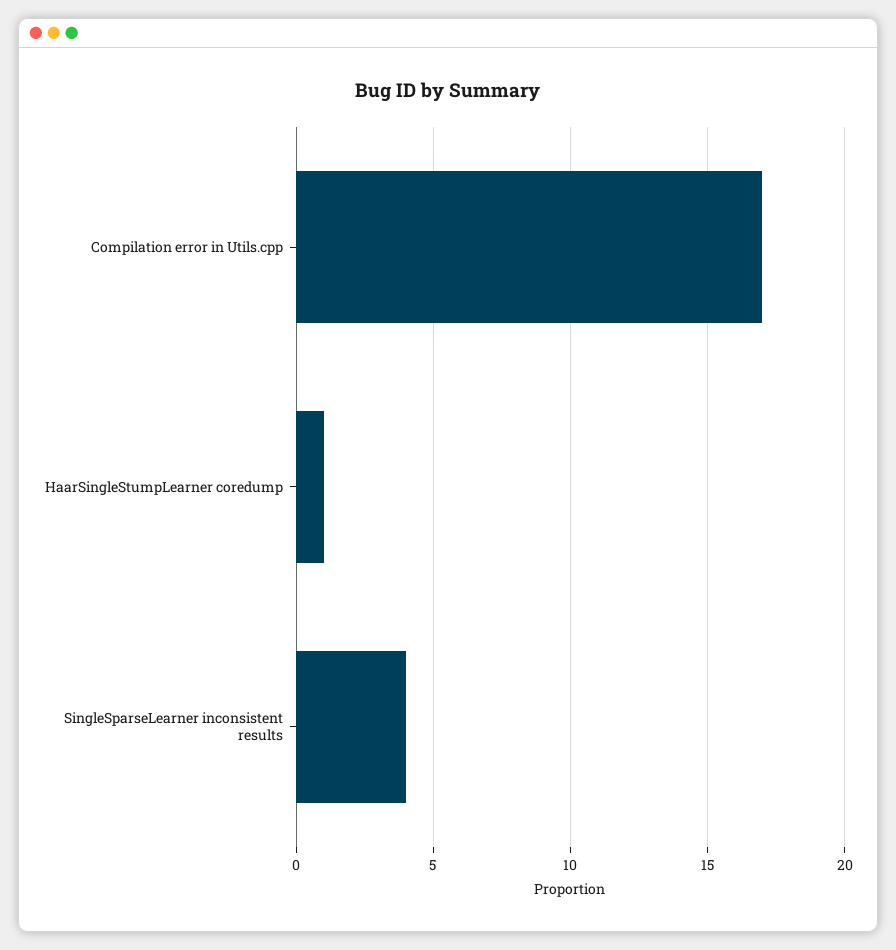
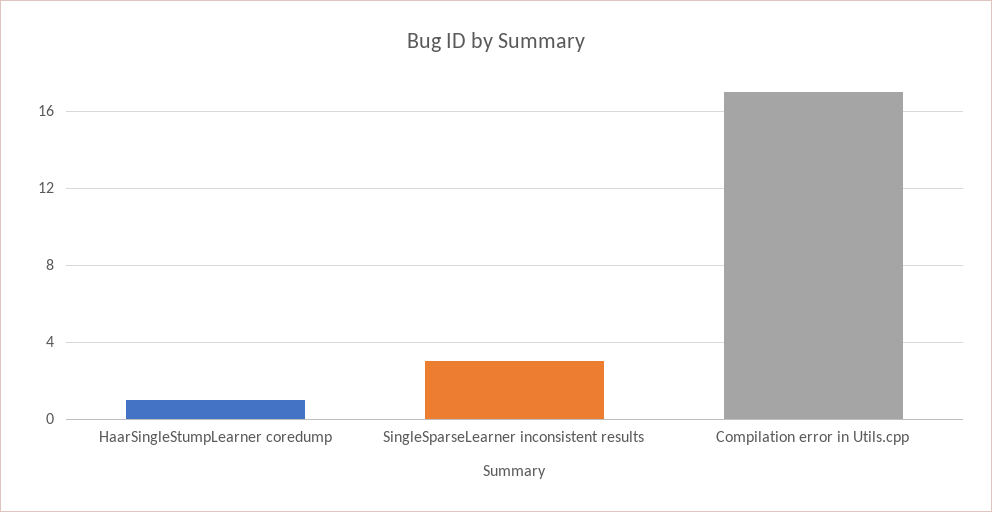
  {
    "Compilation error in Utils.cpp": 17,
    "HaarSingleStumpLearner coredump": 1,
-   "SingleSparseLearner inconsistent results": 4
+   "SingleSparseLearner inconsistent results": 3
  }

